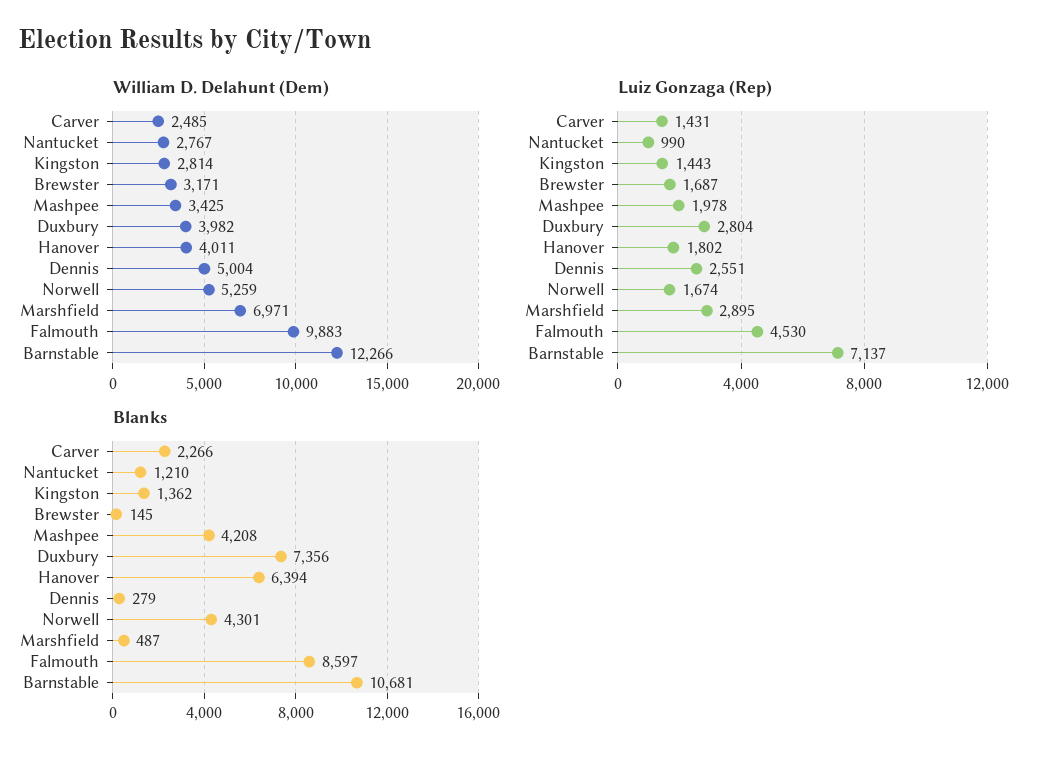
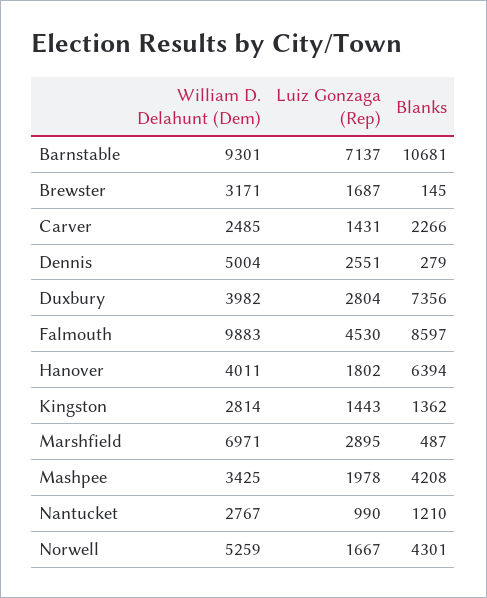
  {
    "William D. Delahunt (Dem)": {
      "Carver": 2485,
      "Nantucket": 2767,
      "Kingston": 2814,
      "Brewster": 3171,
      "Mashpee": 3425,
      "Duxbury": 3982,
      "Hanover": 4011,
      "Dennis": 5004,
      "Norwell": 5259,
      "Marshfield": 6971,
      "Falmouth": 9883,
-     "Barnstable": 12266
+     "Barnstable": 9301
    },
    "Luiz Gonzaga (Rep)": {
      "Carver": 1431,
      "Nantucket": 990,
      "Kingston": 1443,
      "Brewster": 1687,
      "Mashpee": 1978,
      "Duxbury": 2804,
      "Hanover": 1802,
      "Dennis": 2551,
-     "Norwell": 1674,
+     "Norwell": 1667,
      "Marshfield": 2895,
      "Falmouth": 4530,
      "Barnstable": 7137
    },
    "Blanks": {
      "Carver": 2266,
      "Nantucket": 1210,
      "Kingston": 1362,
      "Brewster": 145,
      "Mashpee": 4208,
      "Duxbury": 7356,
      "Hanover": 6394,
      "Dennis": 279,
      "Norwell": 4301,
      "Marshfield": 487,
      "Falmouth": 8597,
      "Barnstable": 10681
    }
  }

